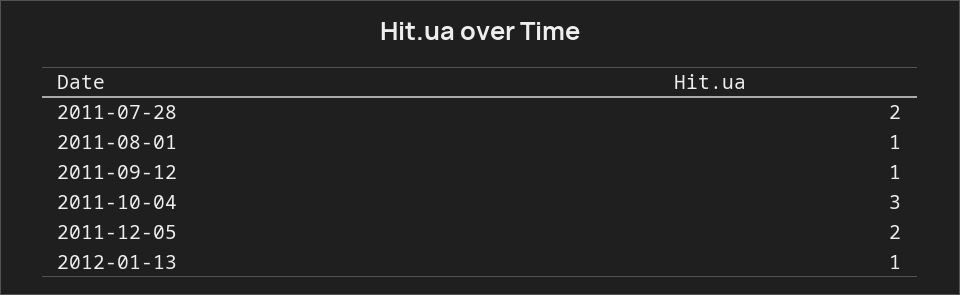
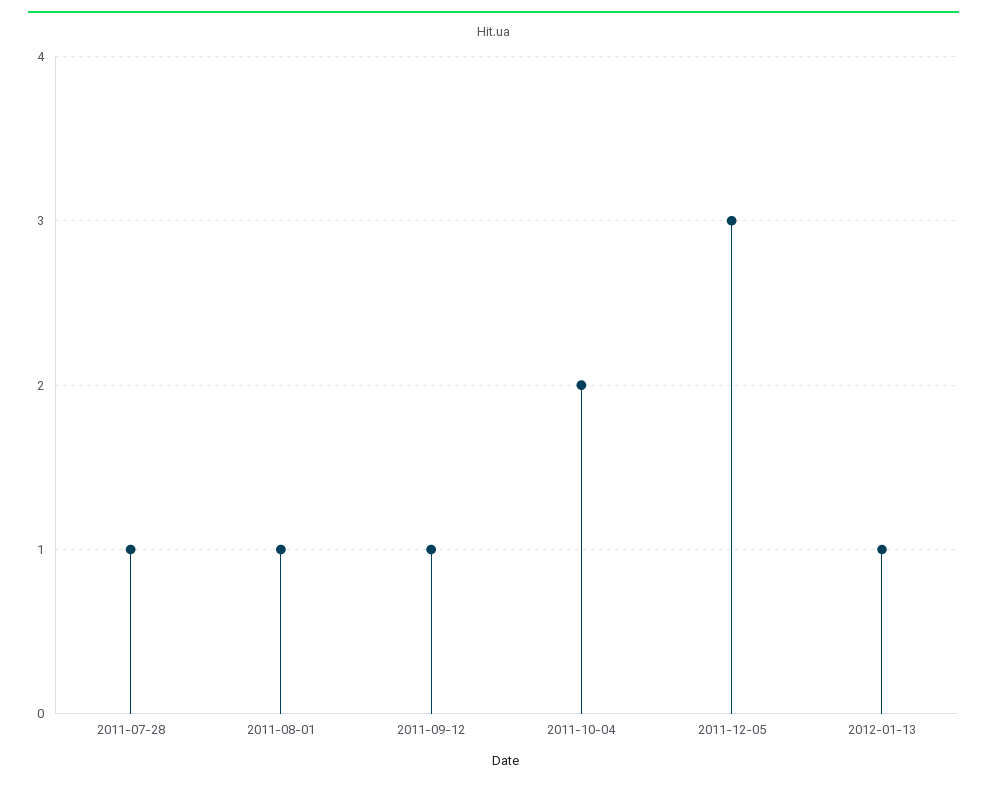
  {
-   "2011-07-28": 2,
+   "2011-07-28": 1,
    "2011-08-01": 1,
    "2011-09-12": 1,
-   "2011-10-04": 3,
+   "2011-10-04": 2,
-   "2011-12-05": 2,
+   "2011-12-05": 3,
    "2012-01-13": 1
  }

